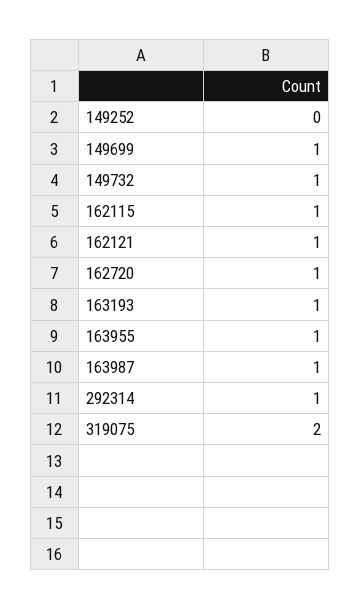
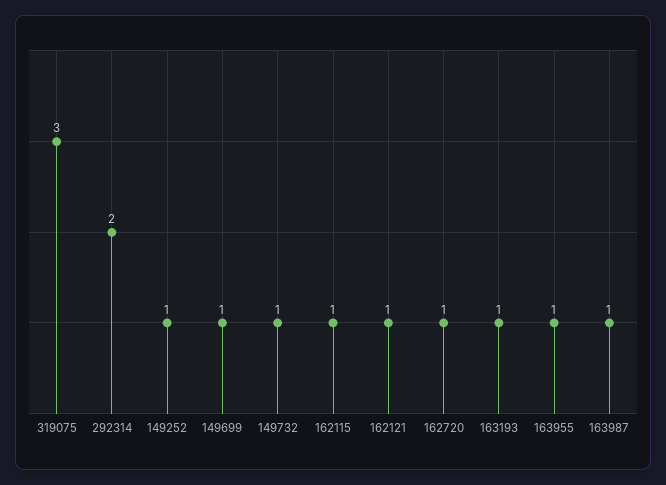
  {
-   "149252": 0,
+   "149252": 1,
    "149699": 1,
    "149732": 1,
    "162115": 1,
    "162121": 1,
    "162720": 1,
    "163193": 1,
    "163955": 1,
    "163987": 1,
-   "292314": 1,
+   "292314": 2,
-   "319075": 2
+   "319075": 3
  }

